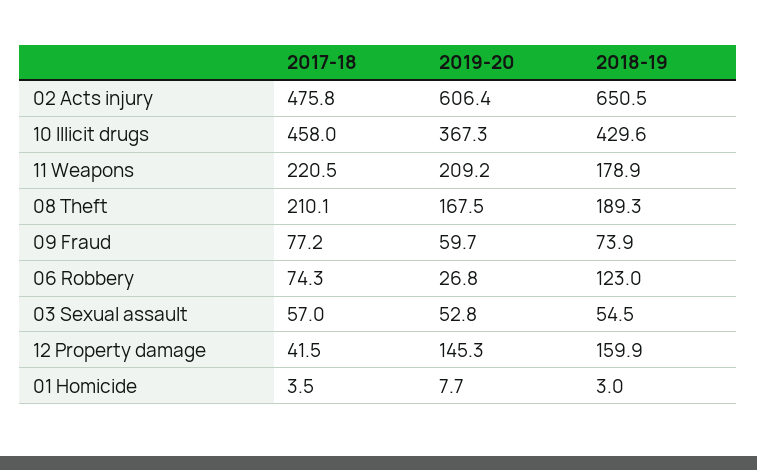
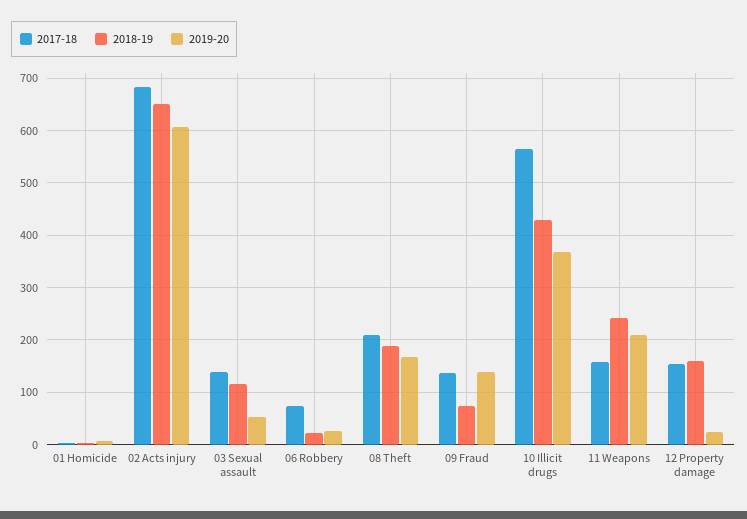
  {
    "2017-18": {
-     "02 Acts injury": 475.8,
+     "02 Acts injury": 680,
-     "10 Illicit drugs": 458,
+     "10 Illicit drugs": 560,
-     "11 Weapons": 220.5,
+     "11 Weapons": 160,
      "08 Theft": 210.1,
-     "09 Fraud": 77.2,
+     "09 Fraud": 140,
      "06 Robbery": 74.3,
-     "03 Sexual assault": 57,
+     "03 Sexual assault": 140,
-     "12 Property damage": 41.5,
+     "12 Property damage": 160,
      "01 Homicide": 3.5
    },
    "2019-20": {
      "02 Acts injury": 606.4,
      "10 Illicit drugs": 367.3,
      "11 Weapons": 209.2,
      "08 Theft": 167.5,
-     "09 Fraud": 59.7,
+     "09 Fraud": 140,
      "06 Robbery": 26.8,
      "03 Sexual assault": 52.8,
-     "12 Property damage": 145.3,
+     "12 Property damage": 20,
      "01 Homicide": 7.7
    },
    "2018-19": {
      "02 Acts injury": 650.5,
      "10 Illicit drugs": 429.6,
-     "11 Weapons": 178.9,
+     "11 Weapons": 240,
      "08 Theft": 189.3,
      "09 Fraud": 73.9,
-     "06 Robbery": 123,
+     "06 Robbery": 20,
-     "03 Sexual assault": 54.5,
+     "03 Sexual assault": 120,
      "12 Property damage": 159.9,
      "01 Homicide": 3
    }
  }

